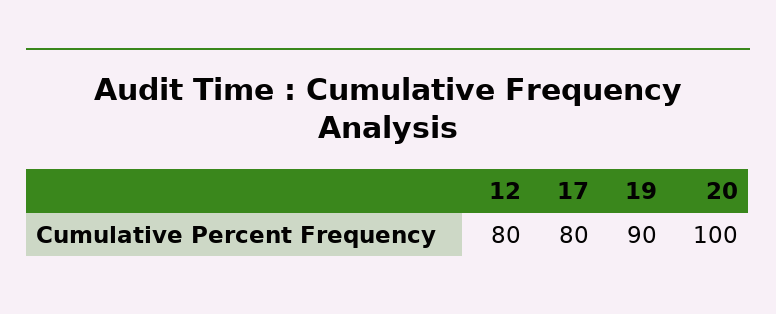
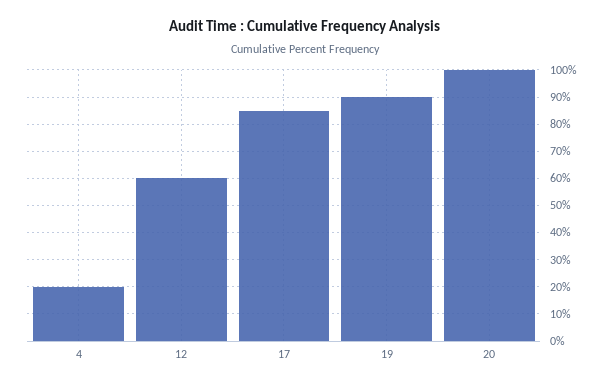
  {
-   "12": 80,
+   "12": 60,
-   "17": 80,
+   "17": 85,
    "19": 90,
-   "20": 100
+   "20": 100,
+   "4": 20
  }

